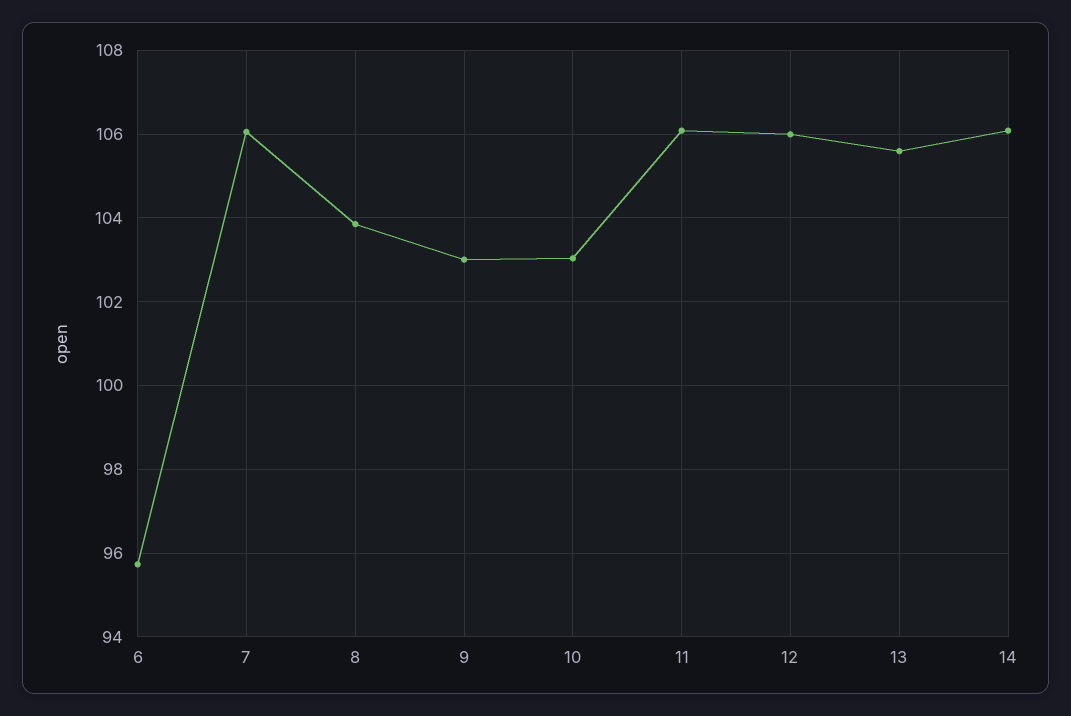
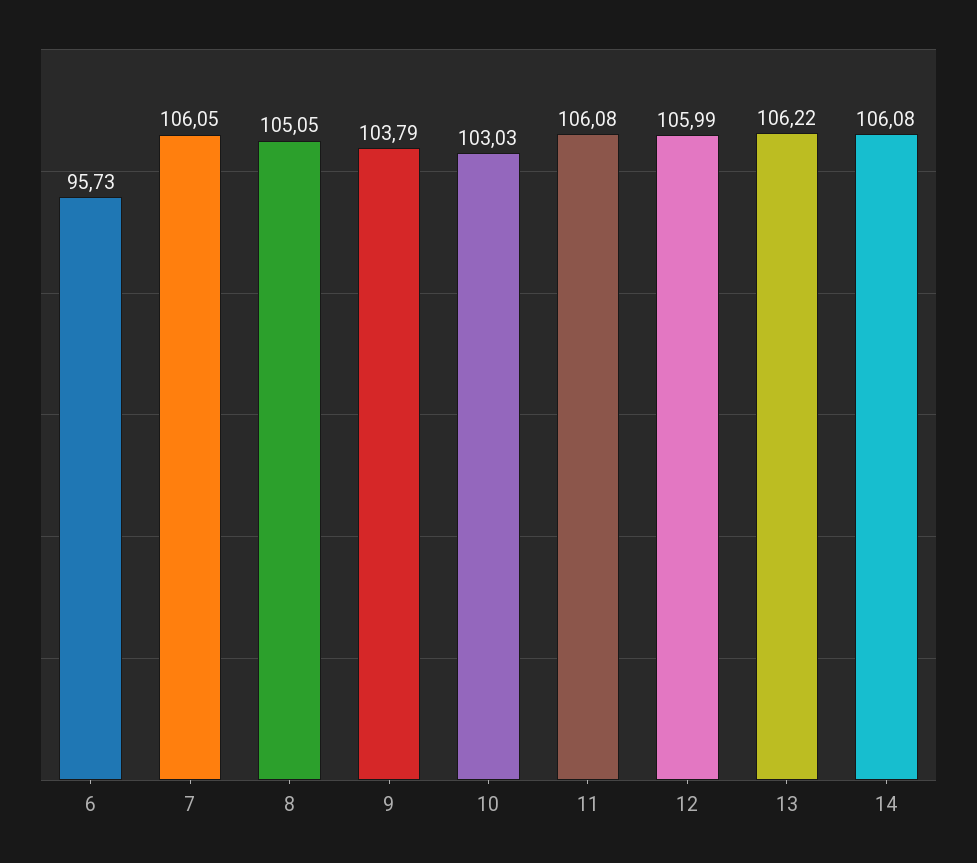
  {
    "6": 95.73,
    "7": 106.05,
-   "8": 103.8,
+   "8": 105.05,
-   "9": 103,
+   "9": 103.79,
    "10": 103.03,
    "11": 106.08,
    "12": 105.99,
-   "13": 105.6,
+   "13": 106.22,
    "14": 106.08
  }

